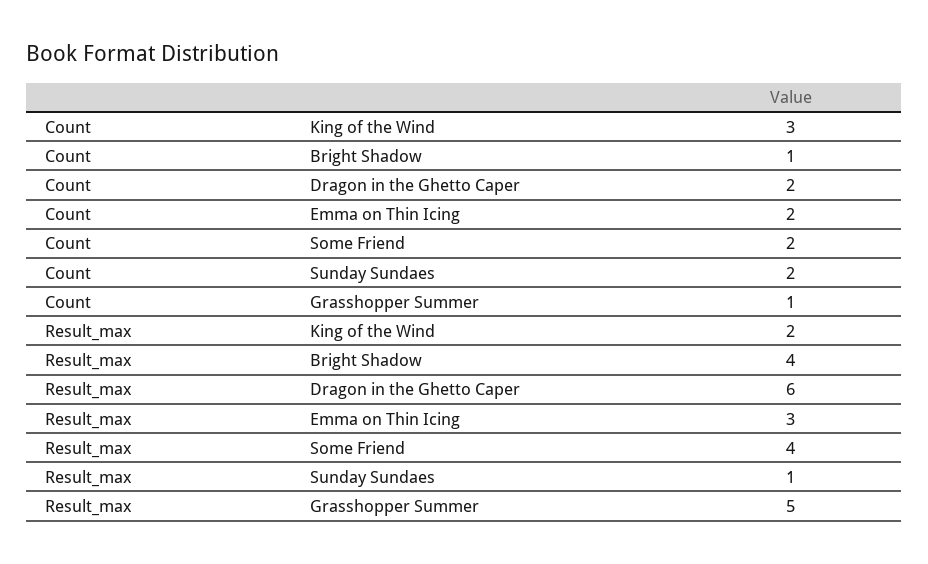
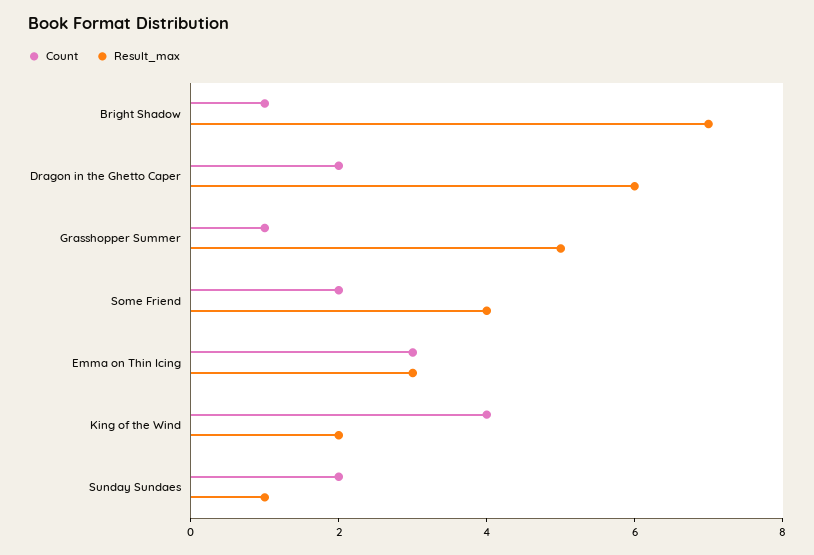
  {
    "Count": {
-     "King of the Wind": 3,
+     "King of the Wind": 4,
      "Bright Shadow": 1,
      "Dragon in the Ghetto Caper": 2,
-     "Emma on Thin Icing": 2,
+     "Emma on Thin Icing": 3,
      "Some Friend": 2,
      "Sunday Sundaes": 2,
      "Grasshopper Summer": 1
    },
    "Result_max": {
      "King of the Wind": 2,
-     "Bright Shadow": 4,
+     "Bright Shadow": 7,
      "Dragon in the Ghetto Caper": 6,
      "Emma on Thin Icing": 3,
      "Some Friend": 4,
      "Sunday Sundaes": 1,
      "Grasshopper Summer": 5
    }
  }

